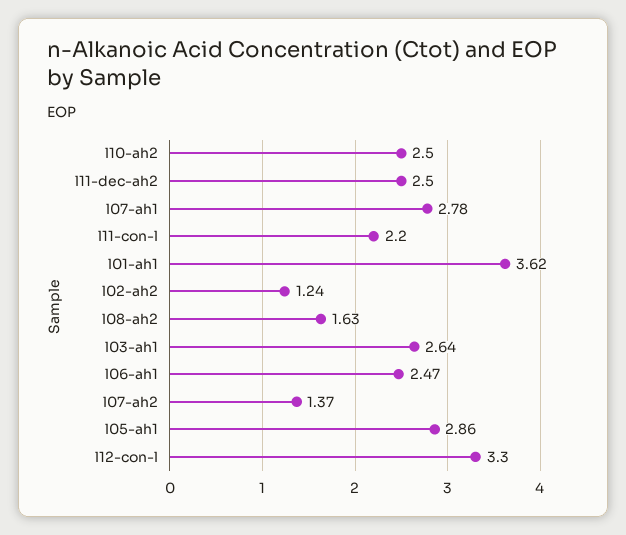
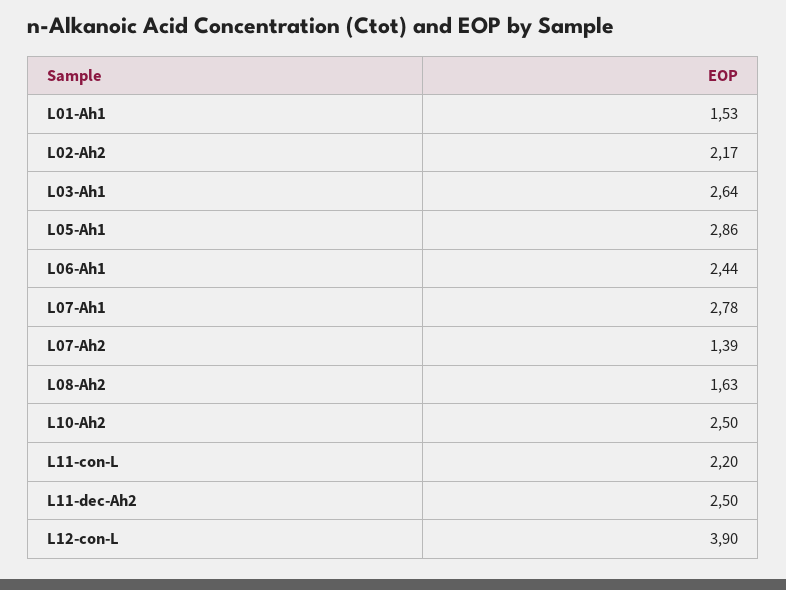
  {
    "l10-ah2": 2.5,
    "l11-dec-ah2": 2.5,
    "l07-ah1": 2.78,
    "l11-con-l": 2.2,
-   "l01-ah1": 3.62,
+   "l01-ah1": 1.53,
-   "l02-ah2": 1.24,
+   "l02-ah2": 2.17,
    "l08-ah2": 1.63,
    "l03-ah1": 2.64,
-   "l06-ah1": 2.47,
+   "l06-ah1": 2.44,
-   "l07-ah2": 1.37,
+   "l07-ah2": 1.39,
    "l05-ah1": 2.86,
-   "l12-con-l": 3.3
+   "l12-con-l": 3.9
  }

